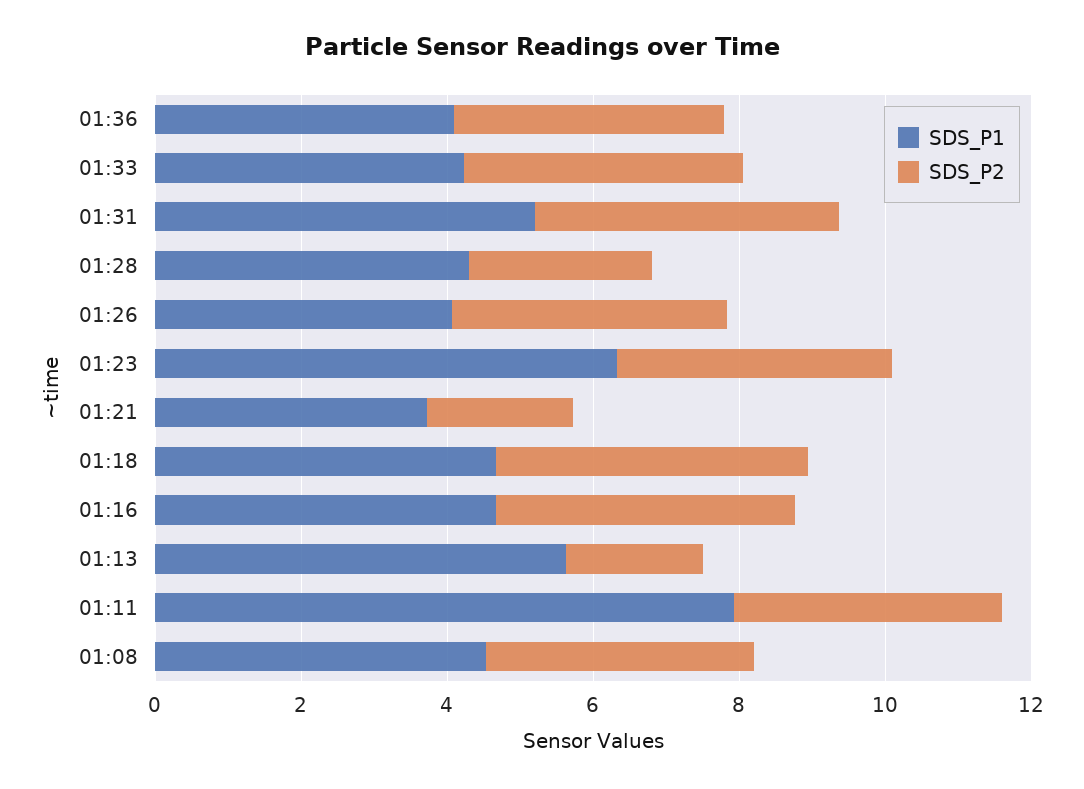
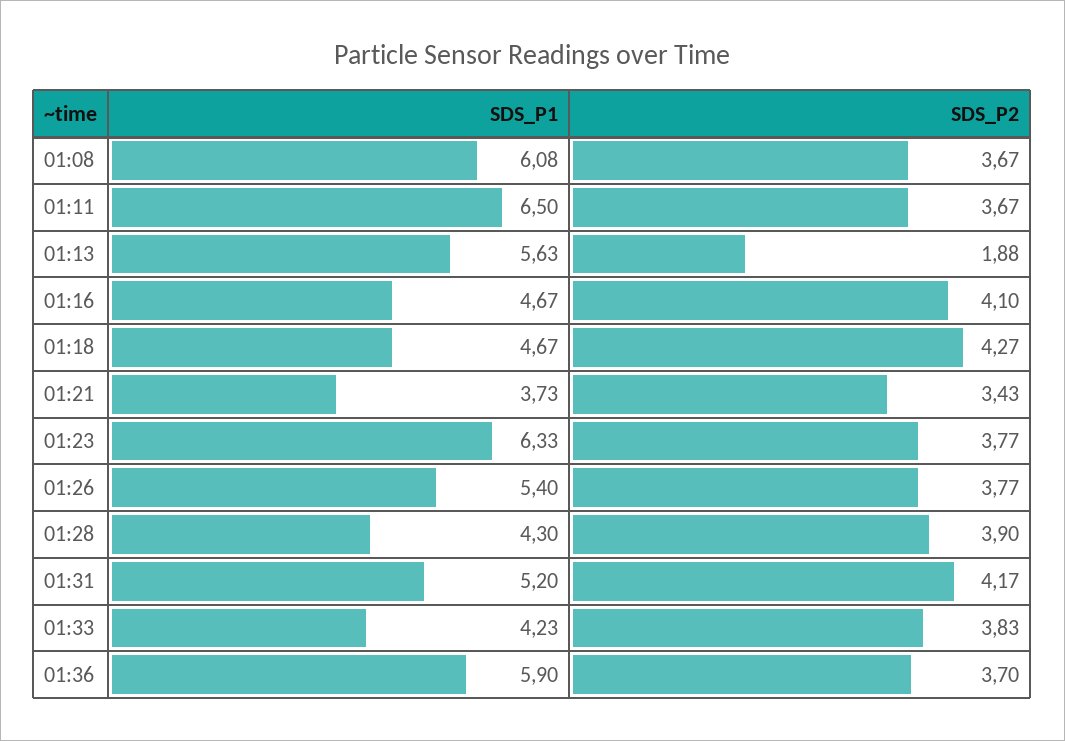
  {
    "SDS_P1": {
-     "01:36": 4,
+     "01:36": 5.9,
      "01:33": 4.23,
      "01:31": 5.2,
      "01:28": 4.3,
-     "01:26": 4,
+     "01:26": 5.4,
      "01:23": 6.33,
      "01:21": 3.73,
      "01:18": 4.67,
      "01:16": 4.67,
      "01:13": 5.63,
-     "01:11": 8,
+     "01:11": 6.5,
-     "01:08": 4.5
+     "01:08": 6.08
    },
    "SDS_P2": {
      "01:36": 3.7,
      "01:33": 3.83,
      "01:31": 4.17,
-     "01:28": 2.5,
+     "01:28": 3.9,
      "01:26": 3.77,
      "01:23": 3.77,
-     "01:21": 2,
+     "01:21": 3.43,
      "01:18": 4.27,
      "01:16": 4.1,
      "01:13": 1.88,
      "01:11": 3.67,
      "01:08": 3.67
    }
  }

